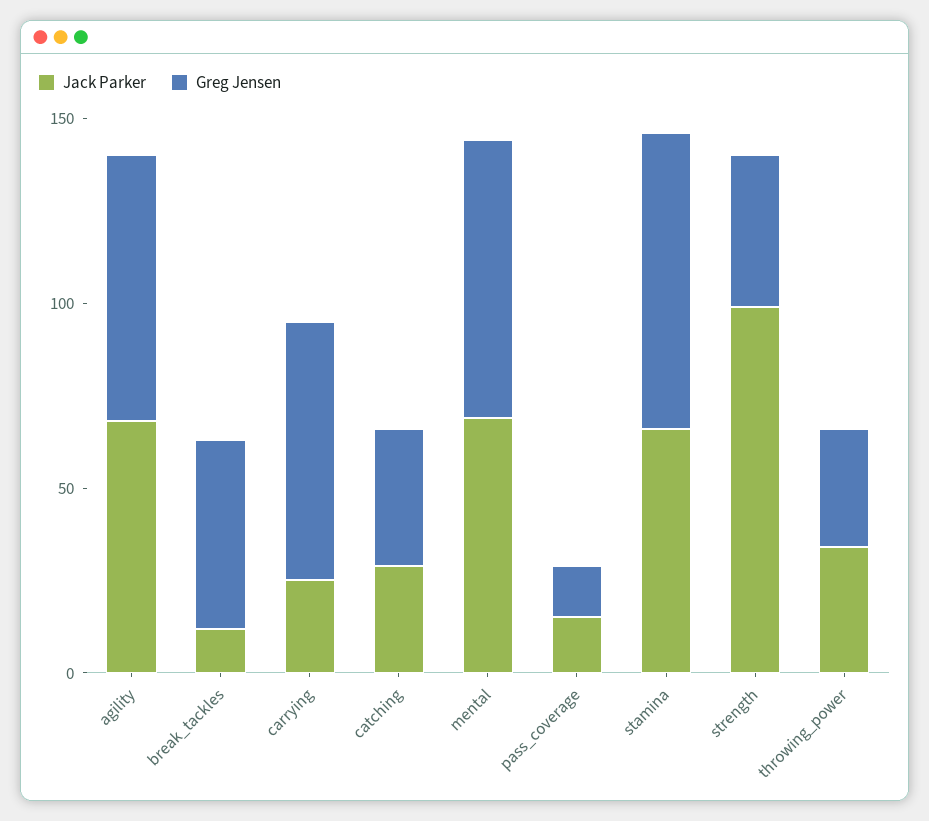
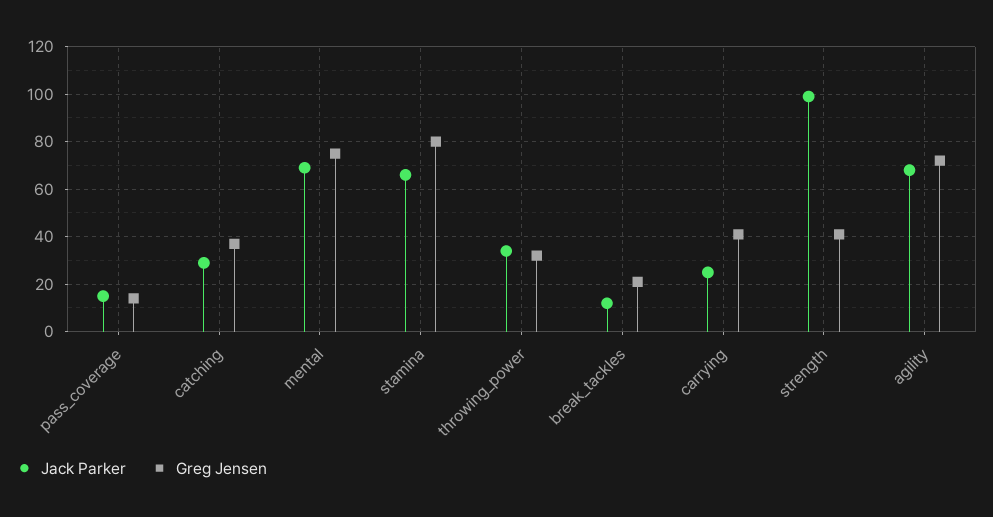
  {
    "Jack Parker": {
      "agility": 70,
      "break_tackles": 10,
      "carrying": 25,
      "catching": 30,
      "mental": 70,
      "pass_coverage": 15,
      "stamina": 65,
      "strength": 100,
      "throwing_power": 35
    },
    "Greg Jensen": {
      "agility": 70,
-     "break_tackles": 50,
+     "break_tackles": 20,
-     "carrying": 70,
+     "carrying": 40,
      "catching": 35,
      "mental": 75,
      "pass_coverage": 15,
      "stamina": 80,
      "strength": 40,
      "throwing_power": 30
    }
  }

